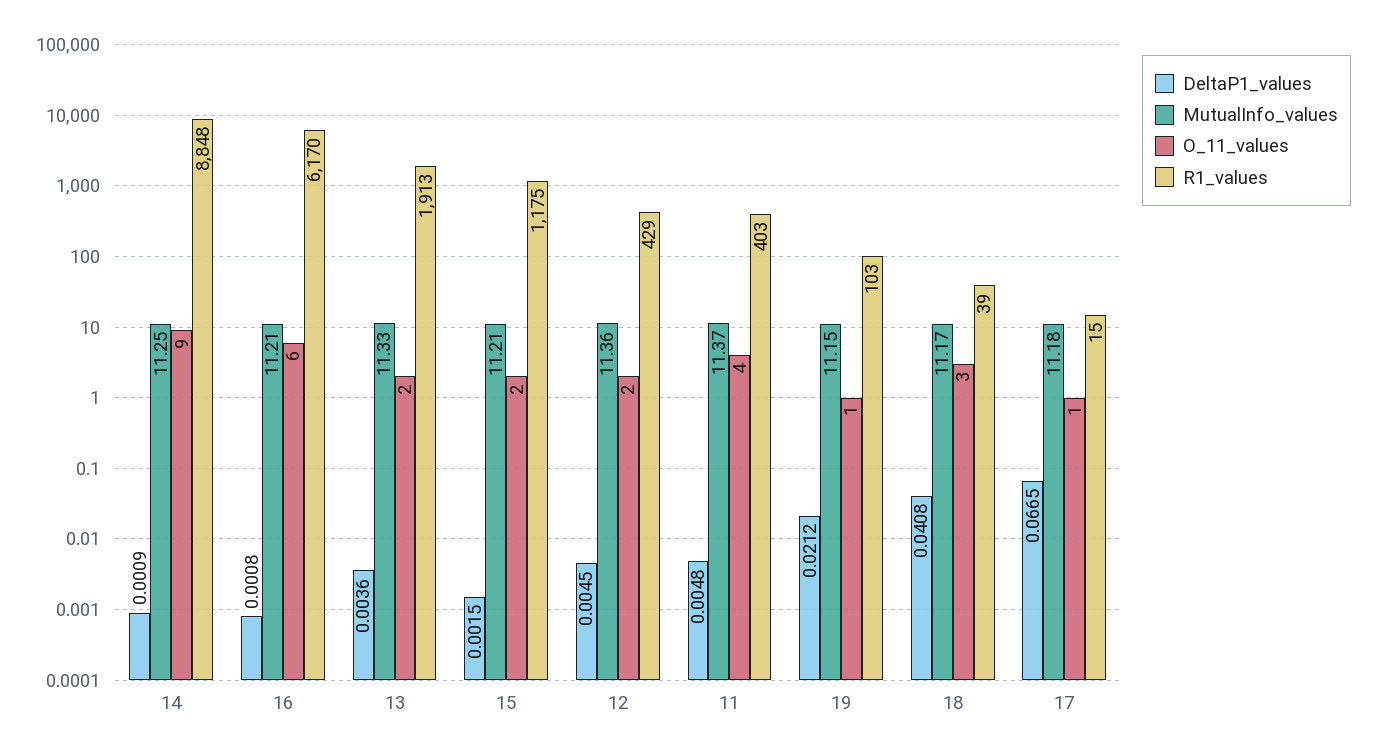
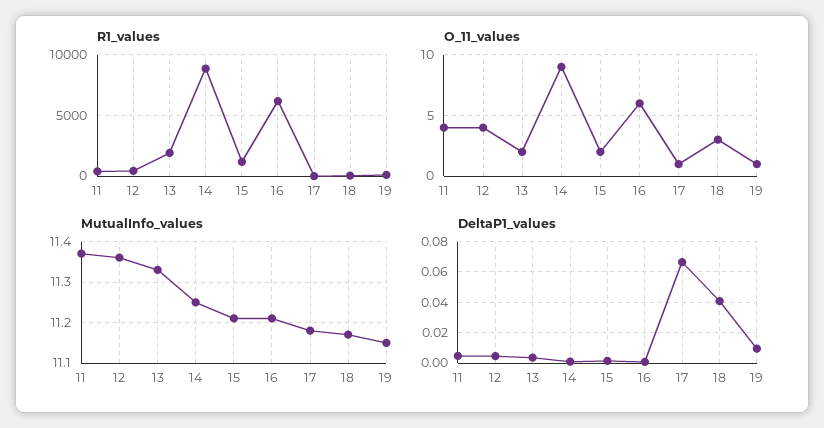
  {
    "DeltaP1_values": {
      "14": 0.0009,
      "16": 0.0008,
      "13": 0.0036,
      "15": 0.0015,
      "12": 0.0045,
      "11": 0.0048,
-     "19": 0.0212,
+     "19": 0.01,
      "18": 0.0408,
      "17": 0.0665
    },
    "MutualInfo_values": {
      "14": 11.25,
      "16": 11.21,
      "13": 11.33,
      "15": 11.21,
      "12": 11.36,
      "11": 11.37,
      "19": 11.15,
      "18": 11.17,
      "17": 11.18
    },
    "O_11_values": {
      "14": 9,
      "16": 6,
      "13": 2,
      "15": 2,
-     "12": 2,
+     "12": 4,
      "11": 4,
      "19": 1,
      "18": 3,
      "17": 1
    },
    "R1_values": {
      "14": 8848,
      "16": 6170,
      "13": 1913,
      "15": 1175,
      "12": 429,
      "11": 403,
      "19": 103,
      "18": 39,
      "17": 15
    }
  }

